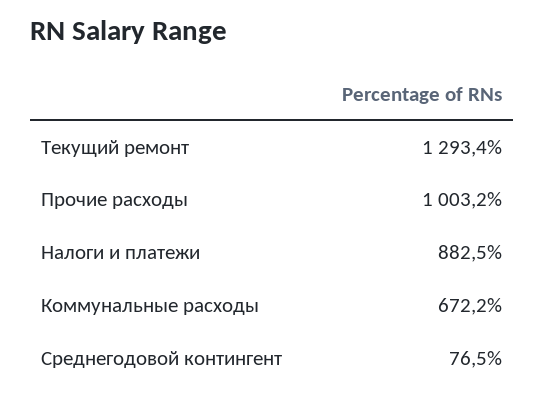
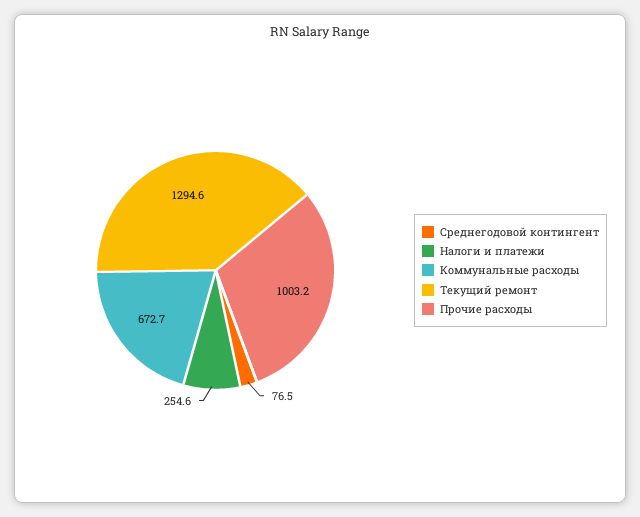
  {
-   "Текущий ремонт": 1293.4,
+   "Текущий ремонт": 1294.6,
    "Прочие расходы": 1003.2,
-   "Налоги и платежи": 882.5,
+   "Налоги и платежи": 254.6,
-   "Коммунальные расходы": 672.2,
+   "Коммунальные расходы": 672.7,
    "Среднегодовой контингент": 76.5
  }

